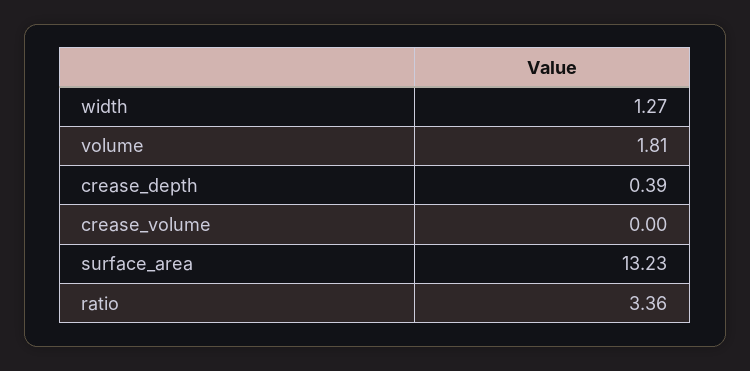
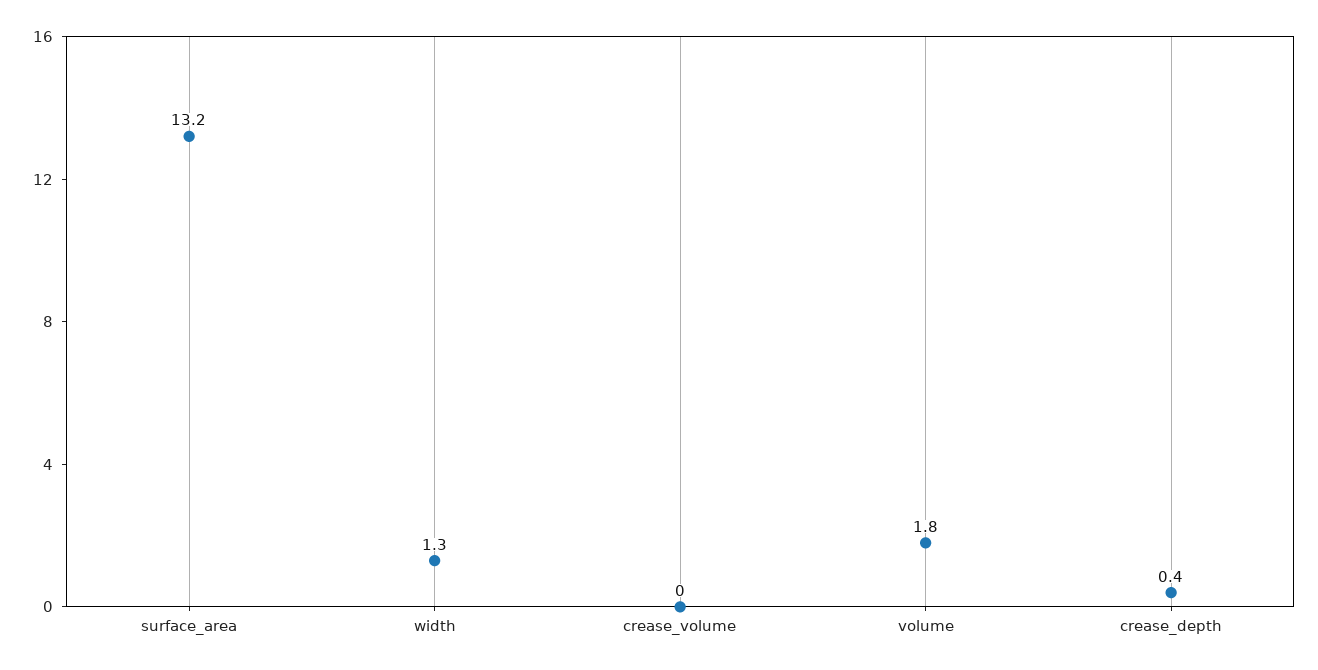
  {
    "width": 1.27,
    "volume": 1.81,
    "crease_depth": 0.39,
    "crease_volume": 0,
-   "surface_area": 13.23,
+   "surface_area": 13.23
-   "ratio": 3.36
  }

